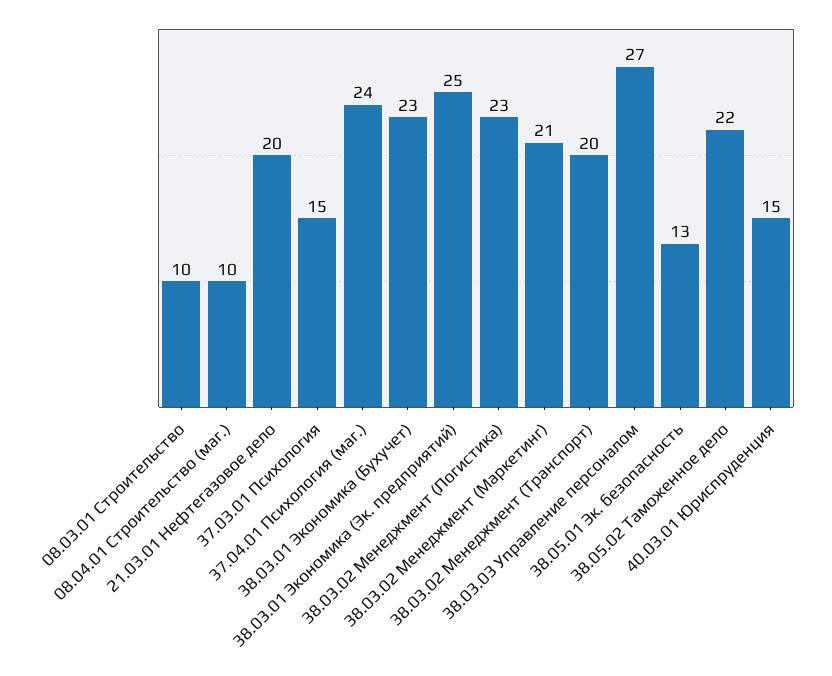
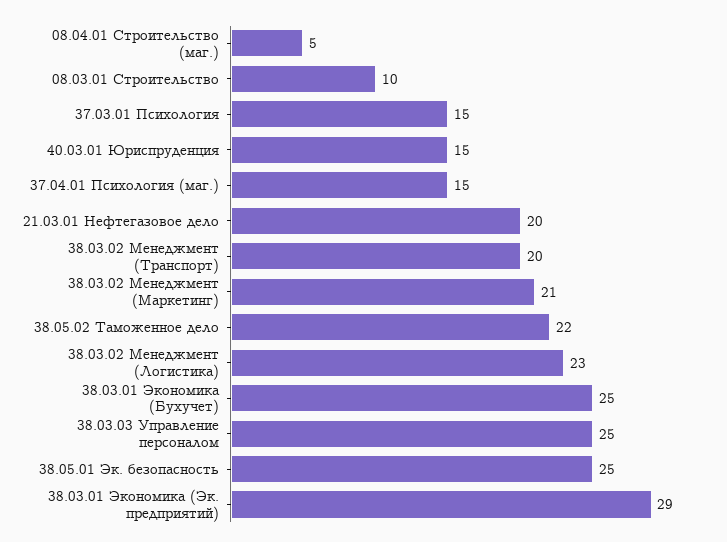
  {
    "08.03.01 Строительство": 10,
-   "08.04.01 Строительство (маг.)": 10,
+   "08.04.01 Строительство (маг.)": 5,
    "21.03.01 Нефтегазовое дело": 20,
    "37.03.01 Психология": 15,
-   "37.04.01 Психология (маг.)": 24,
+   "37.04.01 Психология (маг.)": 15,
-   "38.03.01 Экономика (Бухучет)": 23,
+   "38.03.01 Экономика (Бухучет)": 25,
-   "38.03.01 Экономика (Эк. предприятий)": 25,
+   "38.03.01 Экономика (Эк. предприятий)": 29,
    "38.03.02 Менеджмент (Логистика)": 23,
    "38.03.02 Менеджмент (Маркетинг)": 21,
    "38.03.02 Менеджмент (Транспорт)": 20,
-   "38.03.03 Управление персоналом": 27,
+   "38.03.03 Управление персоналом": 25,
-   "38.05.01 Эк. безопасность": 13,
+   "38.05.01 Эк. безопасность": 25,
    "38.05.02 Таможенное дело": 22,
    "40.03.01 Юриспруденция": 15
  }

